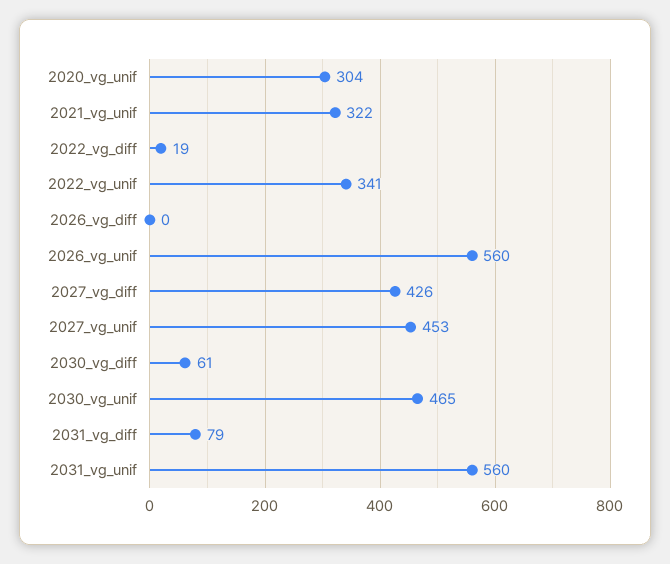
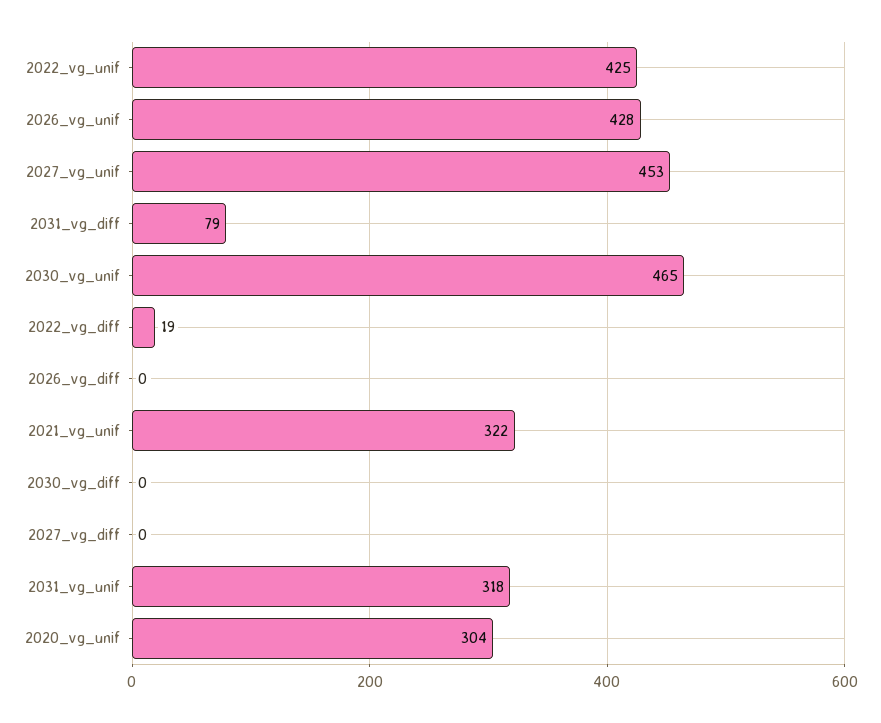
  {
    "2020_vg_unif": 304,
    "2021_vg_unif": 322,
    "2022_vg_diff": 19,
-   "2022_vg_unif": 341,
+   "2022_vg_unif": 425,
    "2026_vg_diff": 0,
-   "2026_vg_unif": 560,
+   "2026_vg_unif": 428,
-   "2027_vg_diff": 426,
+   "2027_vg_diff": 0,
    "2027_vg_unif": 453,
-   "2030_vg_diff": 61,
+   "2030_vg_diff": 0,
    "2030_vg_unif": 465,
    "2031_vg_diff": 79,
-   "2031_vg_unif": 560
+   "2031_vg_unif": 318
  }

